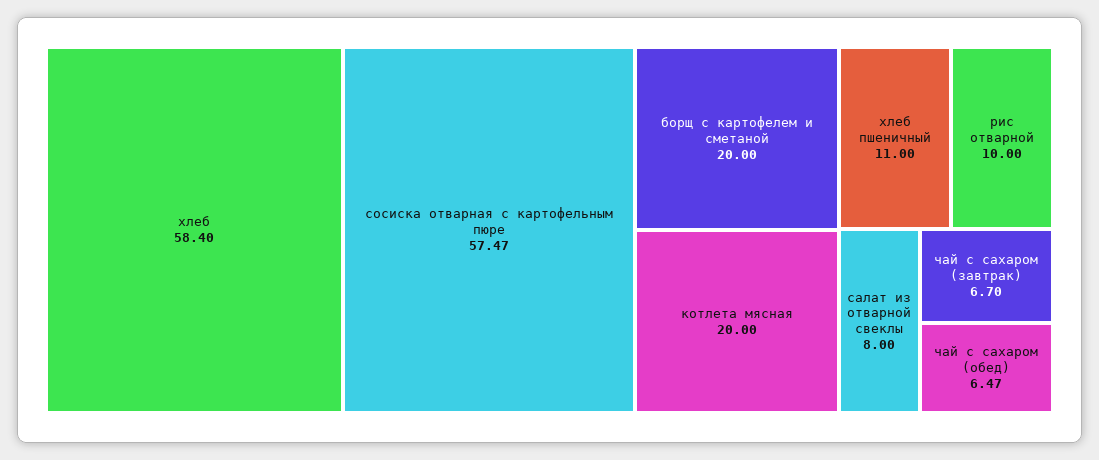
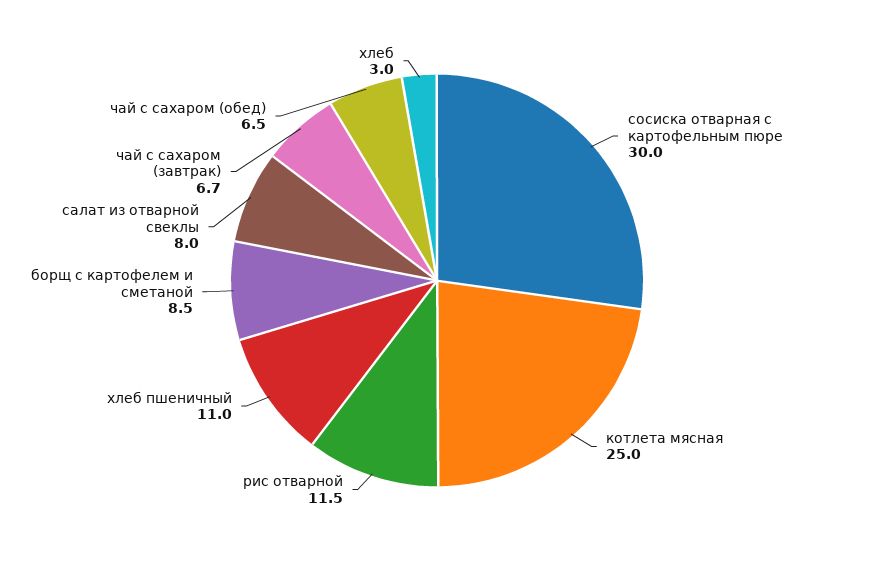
  {
-   "хлеб": 58.4,
+   "хлеб": 3,
-   "сосиска отварная с картофельным пюре": 57.47,
+   "сосиска отварная с картофельным пюре": 30,
-   "борщ с картофелем и сметаной": 20,
+   "борщ с картофелем и сметаной": 8.5,
-   "котлета мясная": 20,
+   "котлета мясная": 25,
    "хлеб пшеничный": 11,
-   "рис отварной": 10,
+   "рис отварной": 11.5,
    "салат из отварной свеклы": 8,
    "чай с сахаром (завтрак)": 6.7,
    "чай с сахаром (обед)": 6.47
  }

